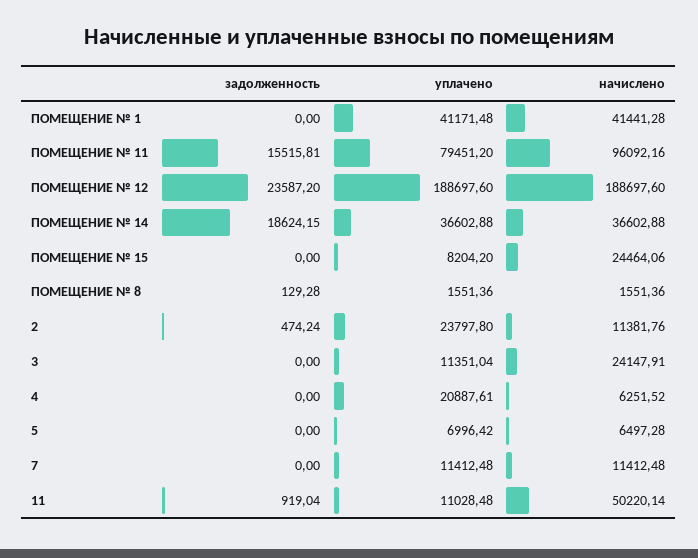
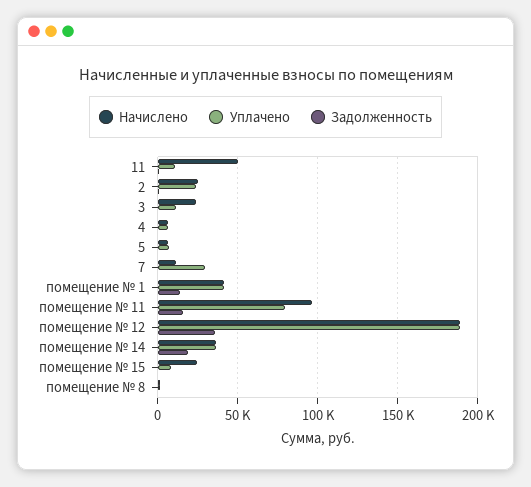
  {
    "задолженность": {
-     "ПОМЕЩЕНИЕ № 1": 0,
+     "ПОМЕЩЕНИЕ № 1": 15000,
      "ПОМЕЩЕНИЕ № 11": 15515.81,
-     "ПОМЕЩЕНИЕ № 12": 23587.2,
+     "ПОМЕЩЕНИЕ № 12": 35000,
      "ПОМЕЩЕНИЕ № 14": 18624.15,
      "ПОМЕЩЕНИЕ № 15": 0,
      "ПОМЕЩЕНИЕ № 8": 129.28,
      "2": 474.24,
      "3": 0,
      "4": 0,
      "5": 0,
      "7": 0,
      "11": 919.04
    },
    "уплачено": {
      "ПОМЕЩЕНИЕ № 1": 41171.48,
      "ПОМЕЩЕНИЕ № 11": 79451.2,
      "ПОМЕЩЕНИЕ № 12": 188697.6,
      "ПОМЕЩЕНИЕ № 14": 36602.88,
      "ПОМЕЩЕНИЕ № 15": 8204.2,
      "ПОМЕЩЕНИЕ № 8": 1551.36,
      "2": 23797.8,
      "3": 11351.04,
-     "4": 20887.61,
+     "4": 5000,
      "5": 6996.42,
-     "7": 11412.48,
+     "7": 30000,
      "11": 11028.48
    },
    "начислено": {
      "ПОМЕЩЕНИЕ № 1": 41441.28,
      "ПОМЕЩЕНИЕ № 11": 96092.16,
      "ПОМЕЩЕНИЕ № 12": 188697.6,
      "ПОМЕЩЕНИЕ № 14": 36602.88,
      "ПОМЕЩЕНИЕ № 15": 24464.06,
      "ПОМЕЩЕНИЕ № 8": 1551.36,
-     "2": 11381.76,
+     "2": 25000,
      "3": 24147.91,
      "4": 6251.52,
      "5": 6497.28,
      "7": 11412.48,
      "11": 50220.14
    }
  }

